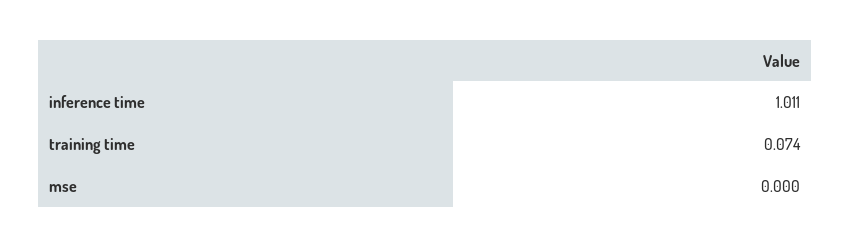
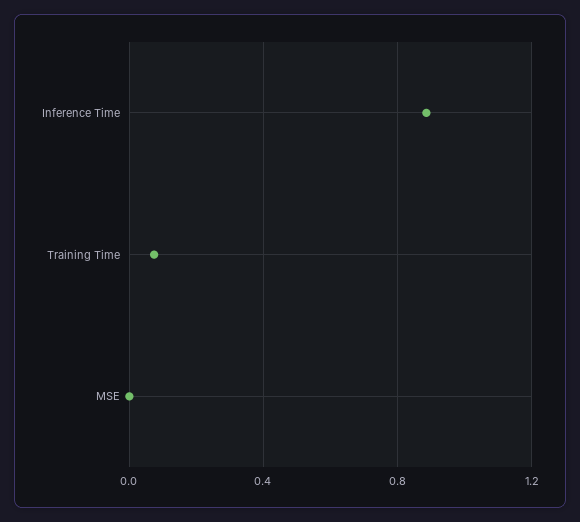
  {
-   "inference time": 1.011,
+   "inference time": 0.9,
    "training time": 0.074,
    "mse": 0
  }

